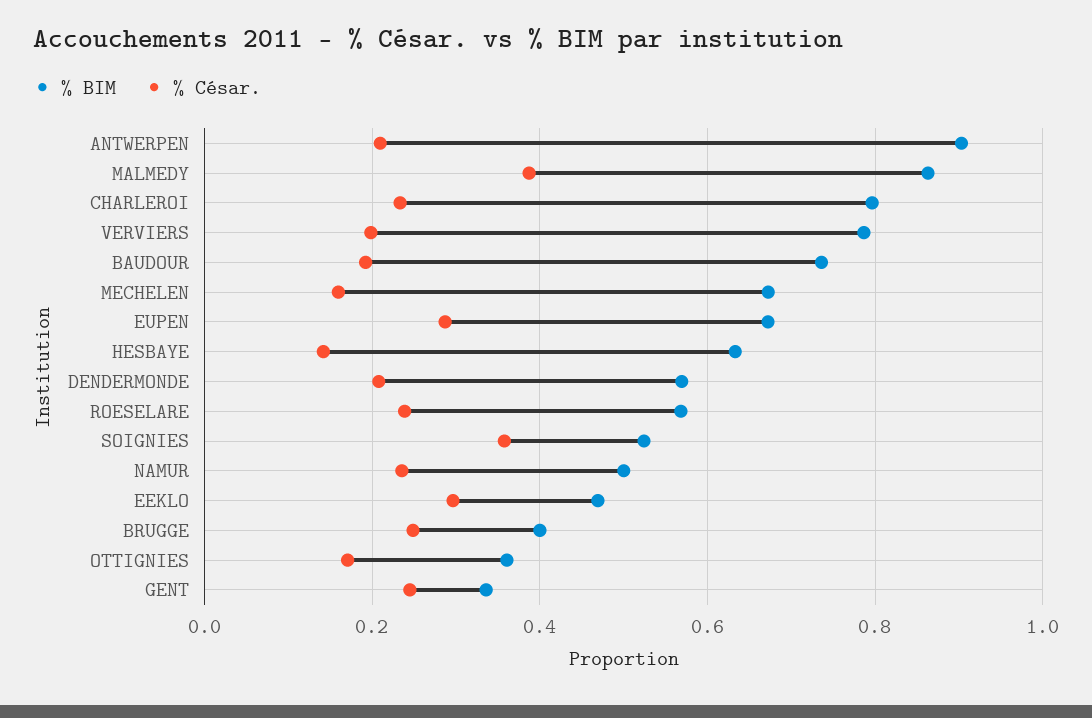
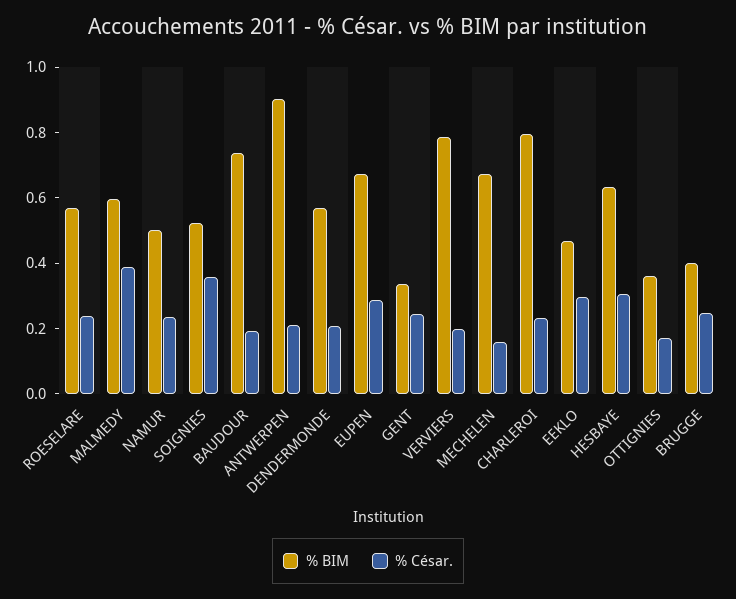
  {
    "% BIM": {
      "ANTWERPEN": 0.9,
-     "MALMEDY": 0.86,
+     "MALMEDY": 0.6,
      "CHARLEROI": 0.8,
      "VERVIERS": 0.78,
      "BAUDOUR": 0.74,
      "MECHELEN": 0.68,
      "EUPEN": 0.68,
      "HESBAYE": 0.64,
      "DENDERMONDE": 0.56,
      "ROESELARE": 0.56,
      "SOIGNIES": 0.52,
      "NAMUR": 0.5,
      "EEKLO": 0.46,
      "BRUGGE": 0.4,
      "OTTIGNIES": 0.36,
      "GENT": 0.34
    },
    "% César.": {
      "ANTWERPEN": 0.2,
      "MALMEDY": 0.38,
      "CHARLEROI": 0.24,
      "VERVIERS": 0.2,
      "BAUDOUR": 0.2,
      "MECHELEN": 0.16,
      "EUPEN": 0.28,
-     "HESBAYE": 0.14,
+     "HESBAYE": 0.3,
      "DENDERMONDE": 0.2,
      "ROESELARE": 0.24,
      "SOIGNIES": 0.36,
      "NAMUR": 0.24,
      "EEKLO": 0.3,
      "BRUGGE": 0.24,
      "OTTIGNIES": 0.18,
      "GENT": 0.24
    }
  }

